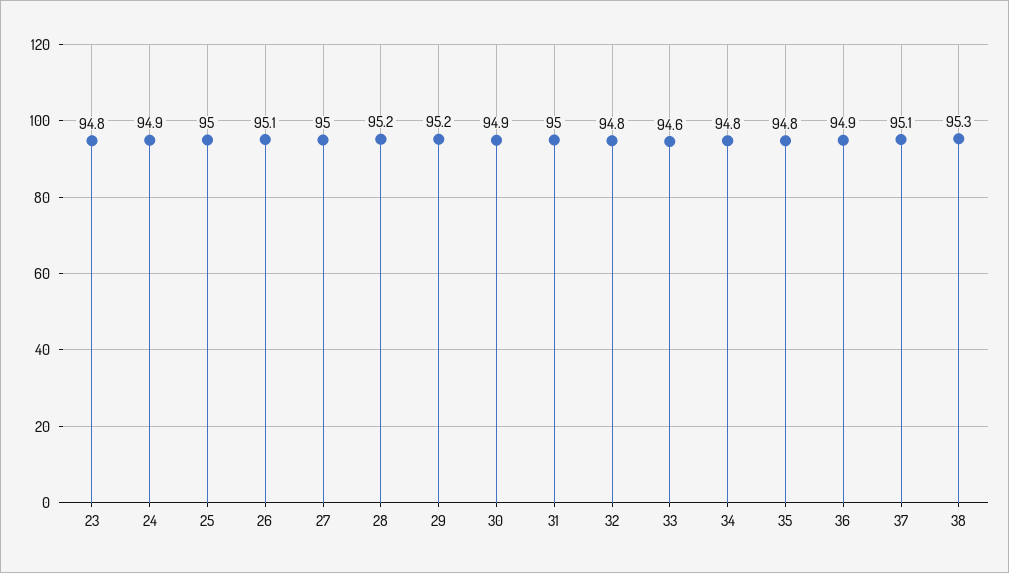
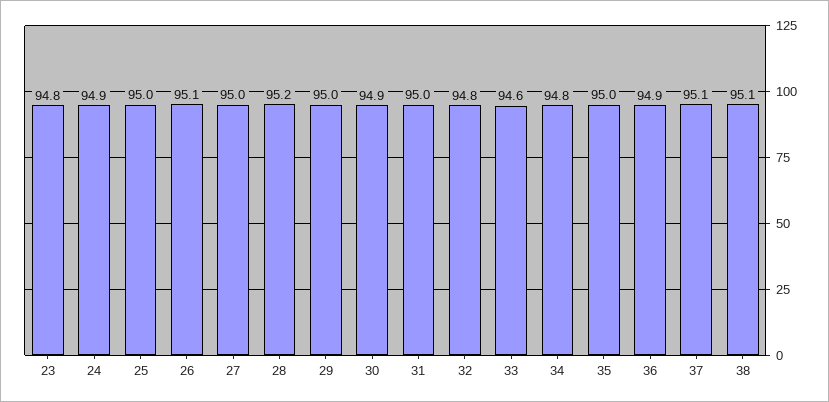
  {
    "23": 94.8,
    "24": 94.9,
    "25": 95,
    "26": 95.1,
    "27": 95,
    "28": 95.2,
-   "29": 95.2,
+   "29": 95,
    "30": 94.9,
    "31": 95,
    "32": 94.8,
    "33": 94.6,
    "34": 94.8,
-   "35": 94.8,
+   "35": 95,
    "36": 94.9,
    "37": 95.1,
-   "38": 95.3
+   "38": 95.1
  }

